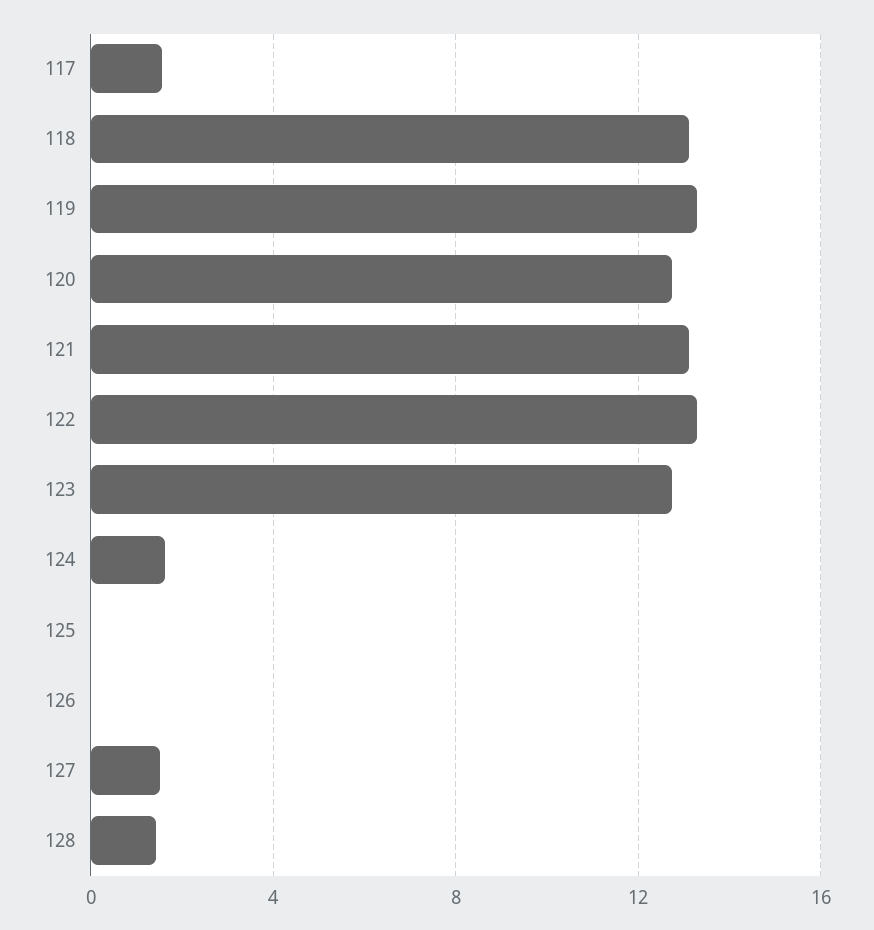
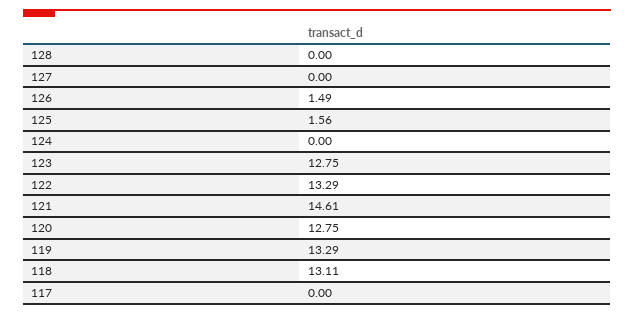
  {
-   "117": 1.5,
+   "117": 0,
    "118": 13.11,
    "119": 13.29,
    "120": 12.75,
-   "121": 13,
+   "121": 14.61,
    "122": 13.29,
    "123": 12.75,
-   "124": 1.5,
+   "124": 0,
-   "125": 0,
+   "125": 1.56,
-   "126": 0,
+   "126": 1.49,
-   "127": 1.5,
+   "127": 0,
-   "128": 1.5
+   "128": 0
  }

